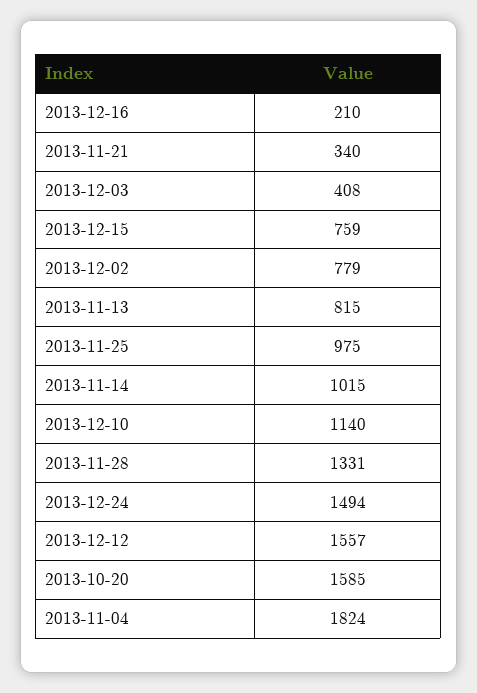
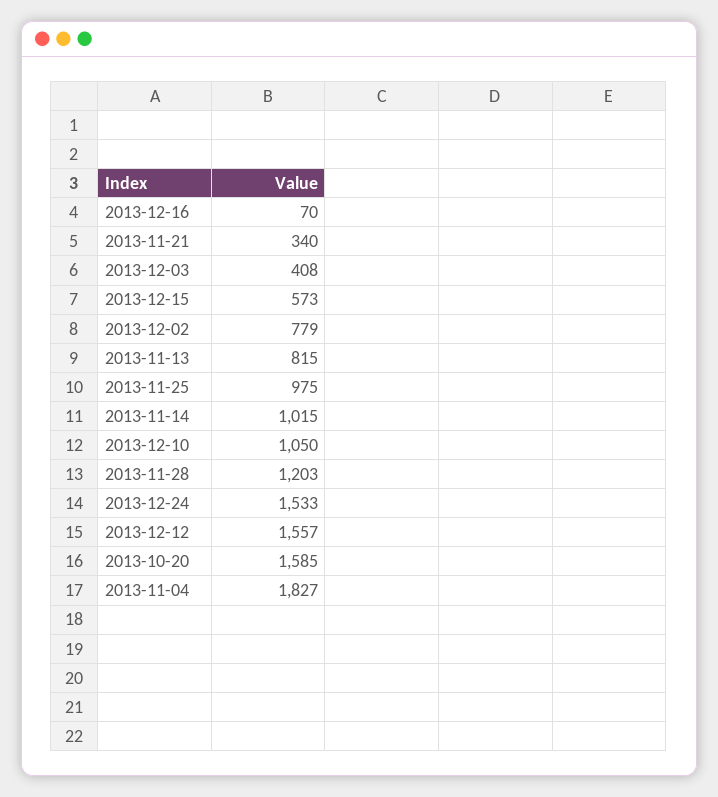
  {
-   "2013-12-16": 210,
+   "2013-12-16": 70,
    "2013-11-21": 340,
    "2013-12-03": 408,
-   "2013-12-15": 759,
+   "2013-12-15": 573,
    "2013-12-02": 779,
    "2013-11-13": 815,
    "2013-11-25": 975,
    "2013-11-14": 1015,
-   "2013-12-10": 1140,
+   "2013-12-10": 1050,
-   "2013-11-28": 1331,
+   "2013-11-28": 1203,
-   "2013-12-24": 1494,
+   "2013-12-24": 1533,
    "2013-12-12": 1557,
    "2013-10-20": 1585,
-   "2013-11-04": 1824
+   "2013-11-04": 1827
  }

